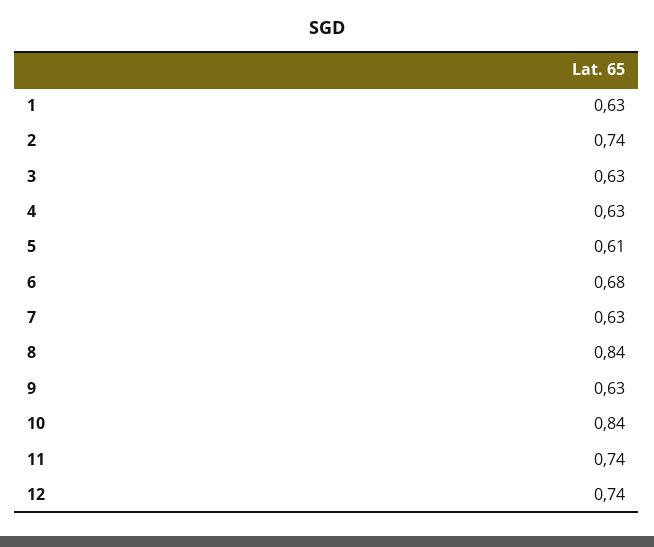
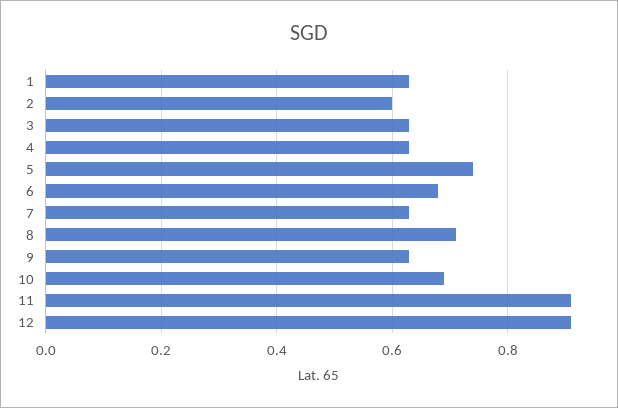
  {
    "1": 0.63,
-   "2": 0.74,
+   "2": 0.6,
    "3": 0.63,
    "4": 0.63,
-   "5": 0.61,
+   "5": 0.75,
    "6": 0.68,
    "7": 0.63,
-   "8": 0.84,
+   "8": 0.7,
    "9": 0.63,
-   "10": 0.84,
+   "10": 0.7,
-   "11": 0.74,
+   "11": 0.9,
-   "12": 0.74
+   "12": 0.9
  }

